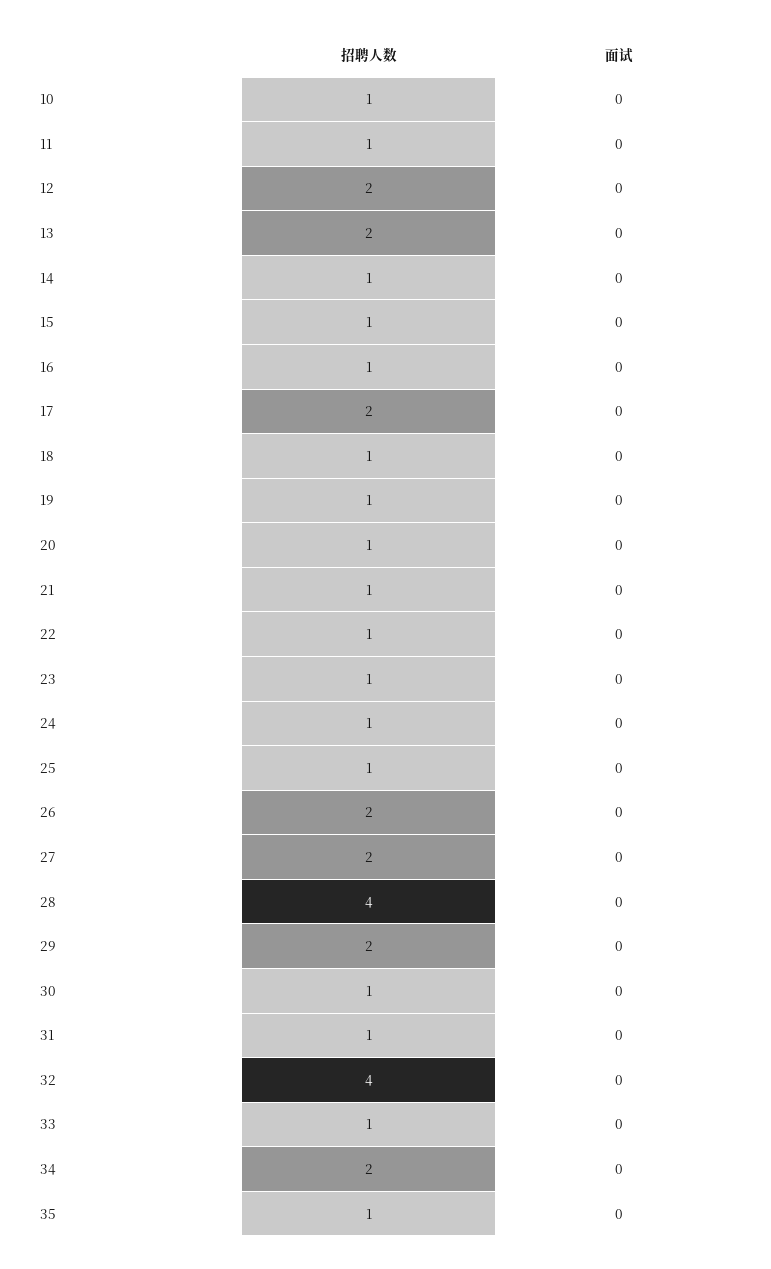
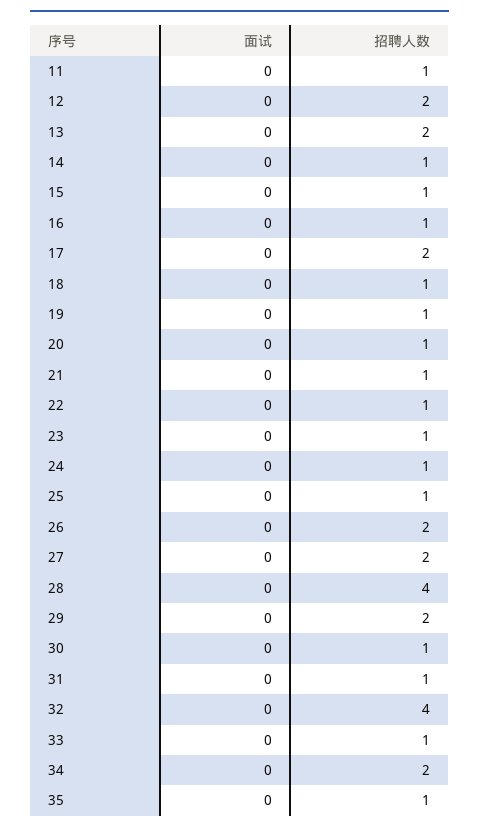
  {
    "招聘人数": {
-     "10": 1,
      "11": 1,
      "12": 2,
      "13": 2,
      "14": 1,
      "15": 1,
      "16": 1,
      "17": 2,
      "18": 1,
      "19": 1,
      "20": 1,
      "21": 1,
      "22": 1,
      "23": 1,
      "24": 1,
      "25": 1,
      "26": 2,
      "27": 2,
      "28": 4,
      "29": 2,
      "30": 1,
      "31": 1,
      "32": 4,
      "33": 1,
      "34": 2,
      "35": 1
    },
    "面试": {
-     "10": 0,
      "11": 0,
      "12": 0,
      "13": 0,
      "14": 0,
      "15": 0,
      "16": 0,
      "17": 0,
      "18": 0,
      "19": 0,
      "20": 0,
      "21": 0,
      "22": 0,
      "23": 0,
      "24": 0,
      "25": 0,
      "26": 0,
      "27": 0,
      "28": 0,
      "29": 0,
      "30": 0,
      "31": 0,
      "32": 0,
      "33": 0,
      "34": 0,
      "35": 0
    }
  }

